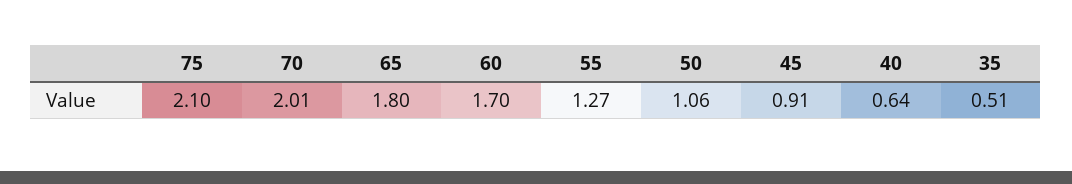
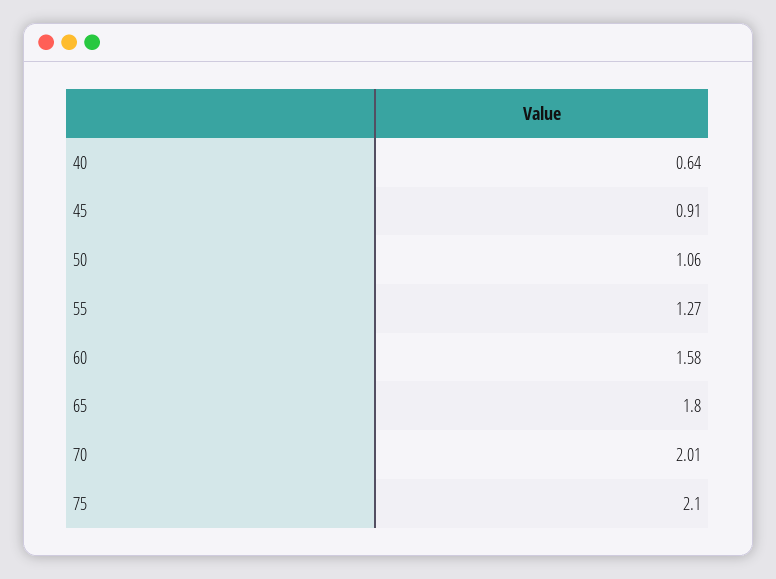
  {
    "75": 2.1,
    "70": 2.01,
    "65": 1.8,
-   "60": 1.7,
+   "60": 1.58,
    "55": 1.27,
    "50": 1.06,
    "45": 0.91,
-   "40": 0.64,
+   "40": 0.64
-   "35": 0.51
  }

